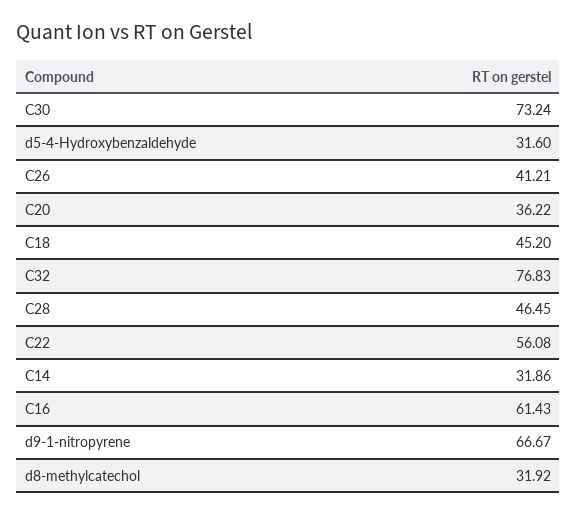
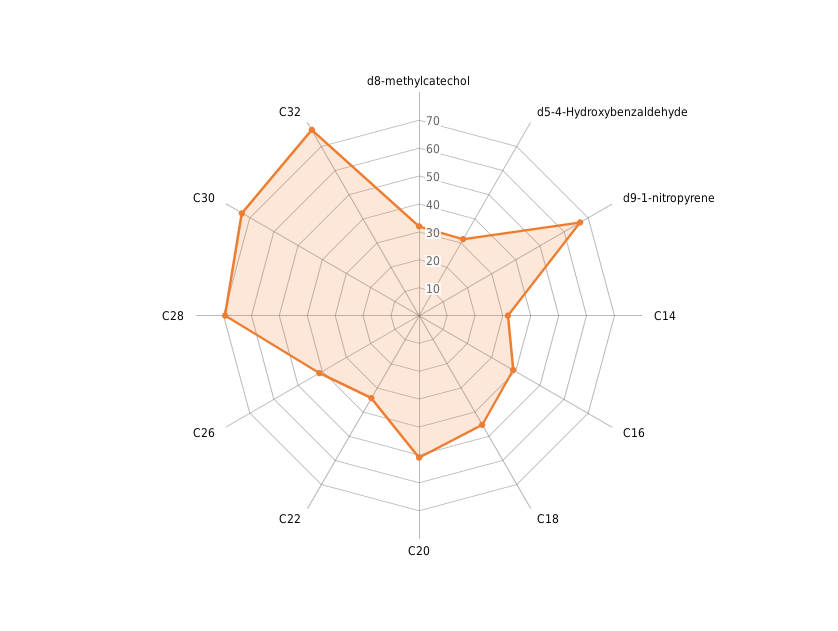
  {
    "C30": 73.24,
    "d5-4-Hydroxybenzaldehyde": 31.6,
    "C26": 41.21,
-   "C20": 36.22,
+   "C20": 50,
    "C18": 45.2,
    "C32": 76.83,
-   "C28": 46.45,
+   "C28": 70,
-   "C22": 56.08,
+   "C22": 35,
    "C14": 31.86,
-   "C16": 61.43,
+   "C16": 40,
    "d9-1-nitropyrene": 66.67,
    "d8-methylcatechol": 31.92
  }

